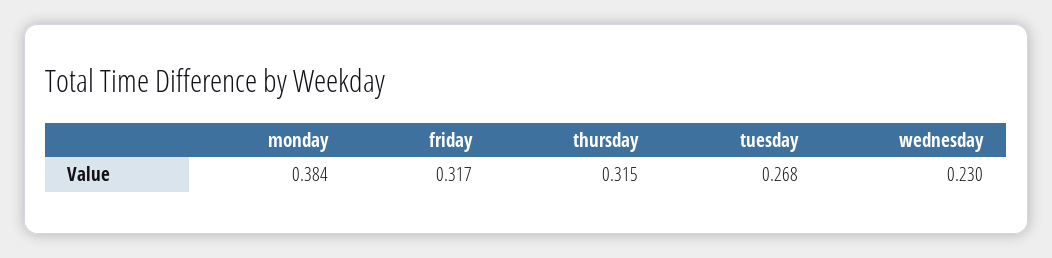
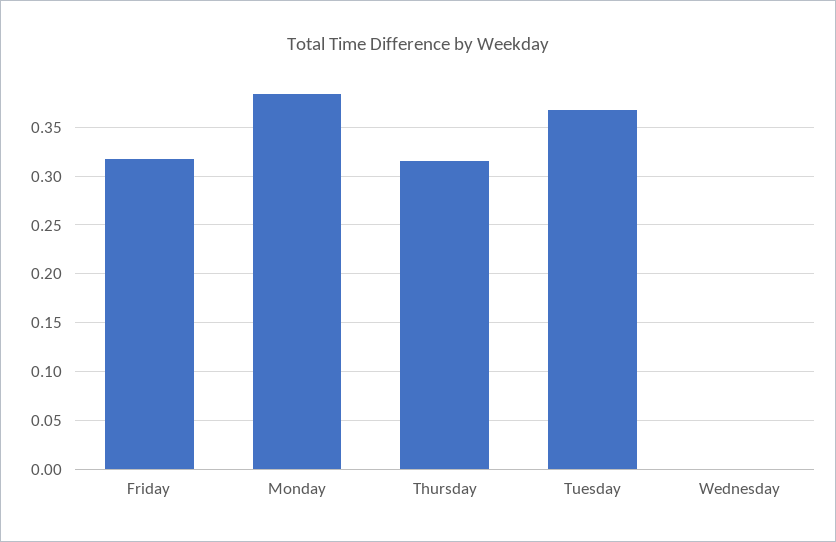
  {
    "monday": 0.384,
    "friday": 0.317,
    "thursday": 0.315,
-   "tuesday": 0.268,
+   "tuesday": 0.37,
-   "wednesday": 0.23
+   "wednesday": 0
  }

